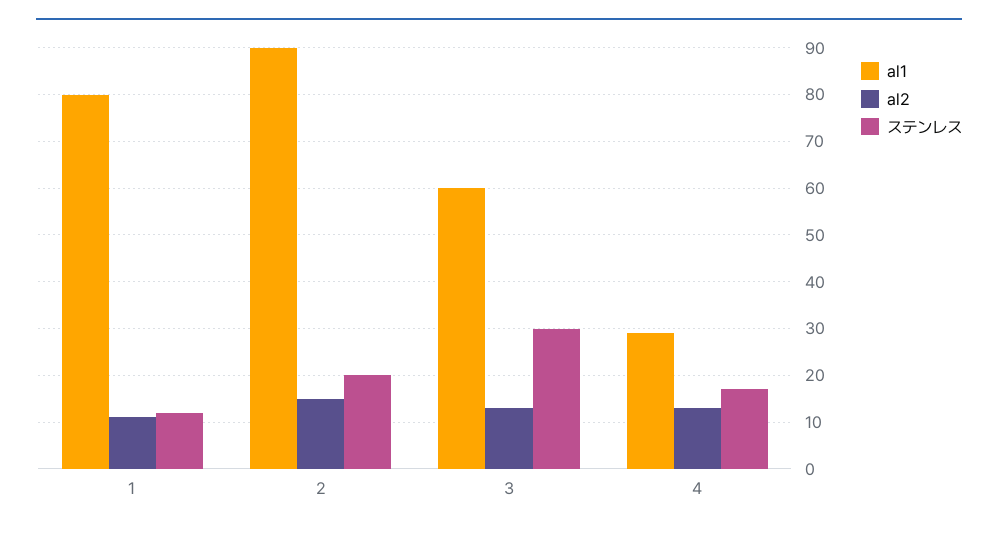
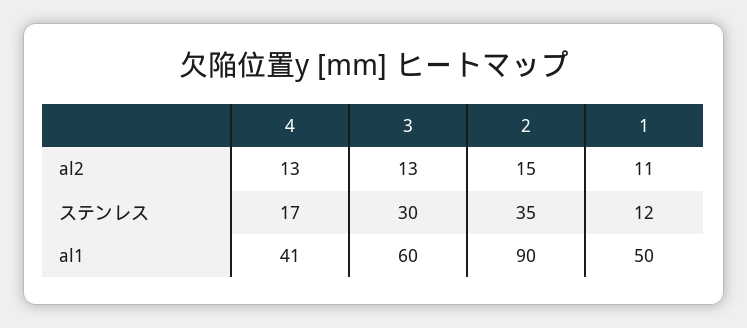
  {
    "al1": {
-     "1": 80,
+     "1": 50,
      "2": 90,
      "3": 60,
-     "4": 30
+     "4": 41
    },
    "al2": {
      "1": 11,
      "2": 15,
      "3": 13,
      "4": 13
    },
    "ステンレス": {
      "1": 12,
-     "2": 20,
+     "2": 35,
      "3": 30,
      "4": 17
    }
  }

